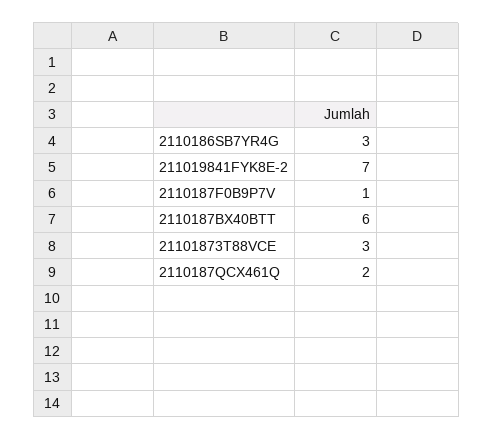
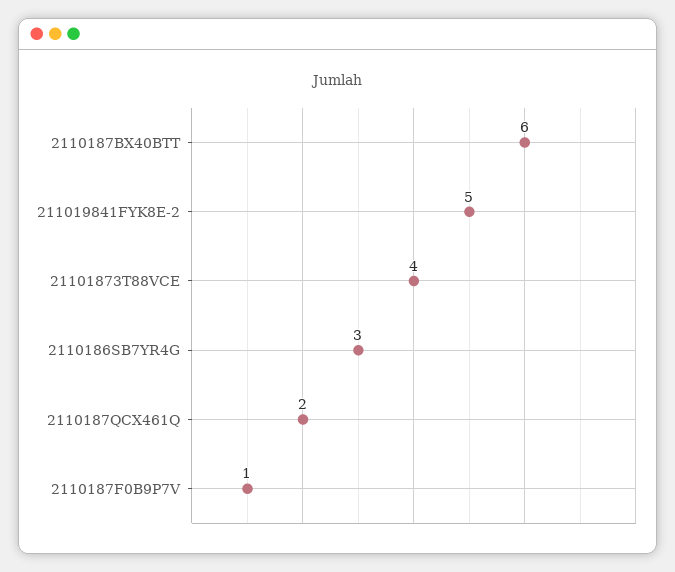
  {
    "2110186SB7YR4G": 3,
-   "211019841FYK8E-2": 7,
+   "211019841FYK8E-2": 5,
    "2110187F0B9P7V": 1,
    "2110187BX40BTT": 6,
-   "21101873T88VCE": 3,
+   "21101873T88VCE": 4,
    "2110187QCX461Q": 2
  }

